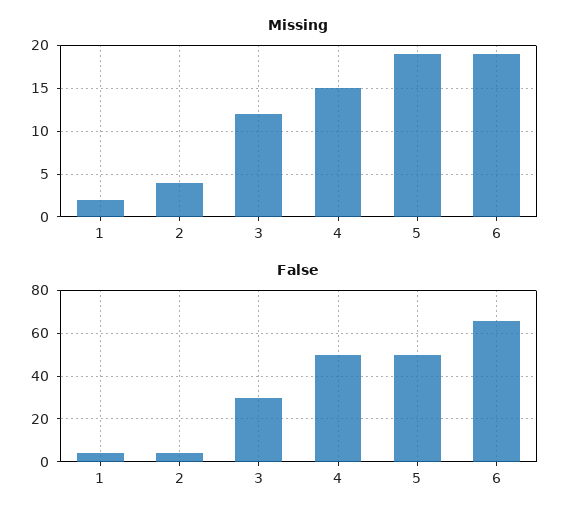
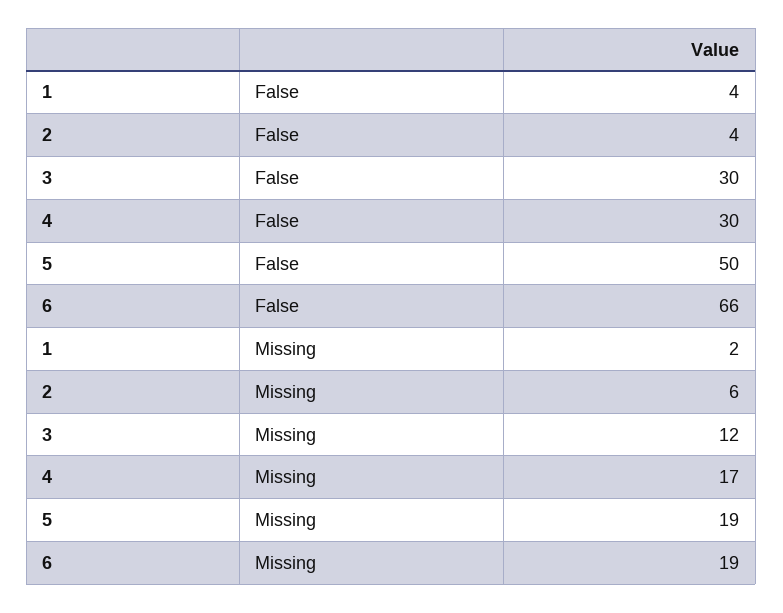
  {
    "Missing": {
      "1": 2,
-     "2": 4,
+     "2": 6,
      "3": 12,
-     "4": 15,
+     "4": 17,
      "5": 19,
      "6": 19
    },
    "False": {
      "1": 4,
      "2": 4,
      "3": 30,
-     "4": 50,
+     "4": 30,
      "5": 50,
      "6": 66
    }
  }

